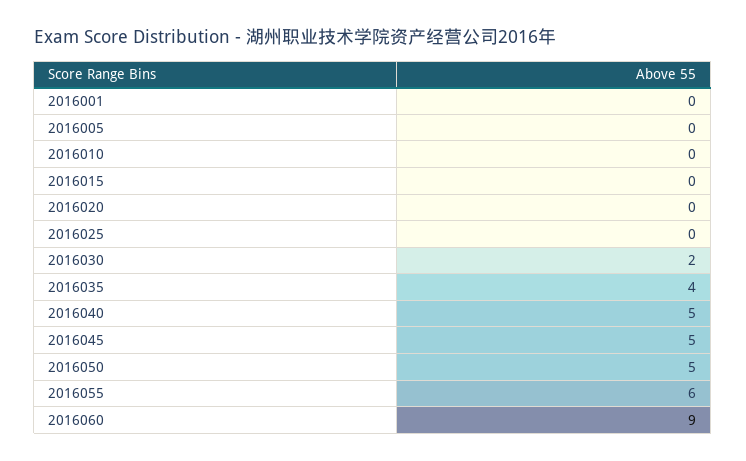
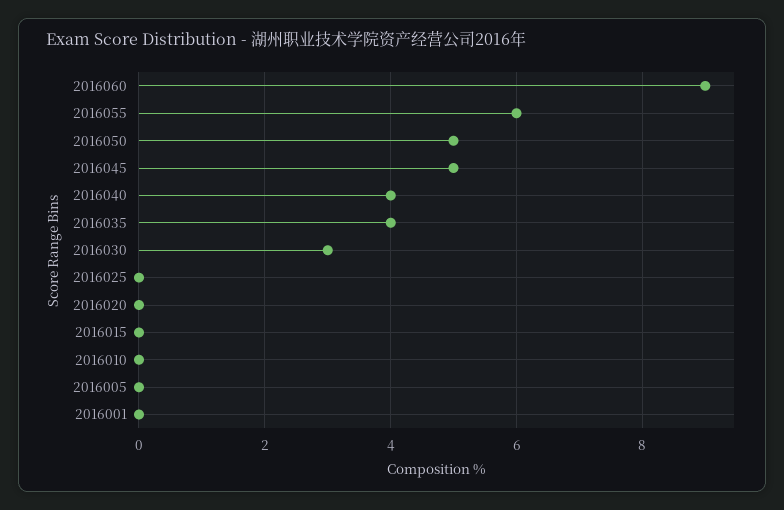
  {
    "2016001": 0,
    "2016005": 0,
    "2016010": 0,
    "2016015": 0,
    "2016020": 0,
    "2016025": 0,
-   "2016030": 2,
+   "2016030": 3,
    "2016035": 4,
-   "2016040": 5,
+   "2016040": 4,
    "2016045": 5,
    "2016050": 5,
    "2016055": 6,
    "2016060": 9
  }

